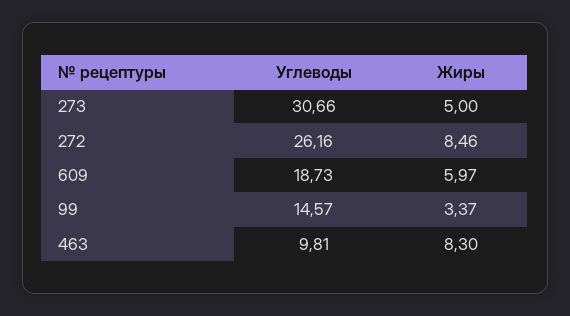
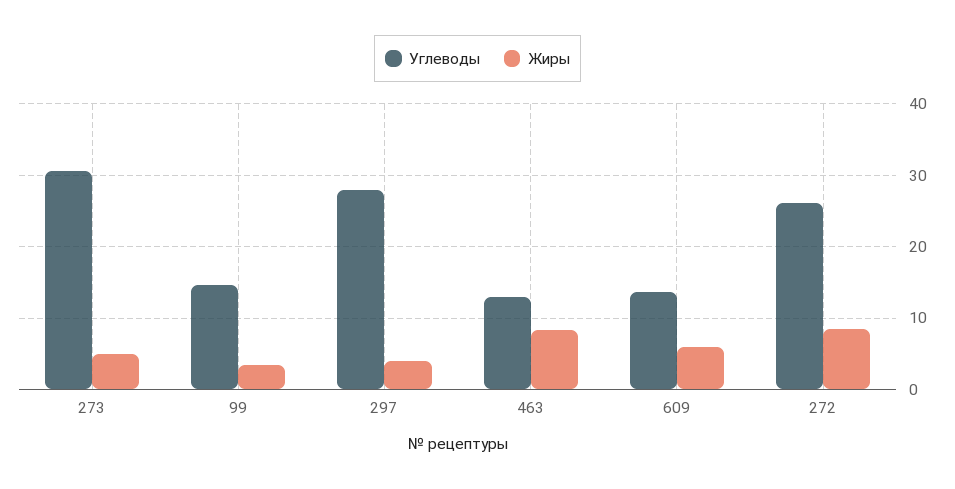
  {
    "Углеводы": {
      "273": 30.66,
      "272": 26.16,
-     "609": 18.73,
+     "609": 14,
      "99": 14.57,
-     "463": 9.81
+     "463": 13,
+     "297": 28
    },
    "Жиры": {
      "273": 5,
      "272": 8.46,
      "609": 5.97,
      "99": 3.37,
-     "463": 8.3
+     "463": 8.3,
+     "297": 4
    }
  }

